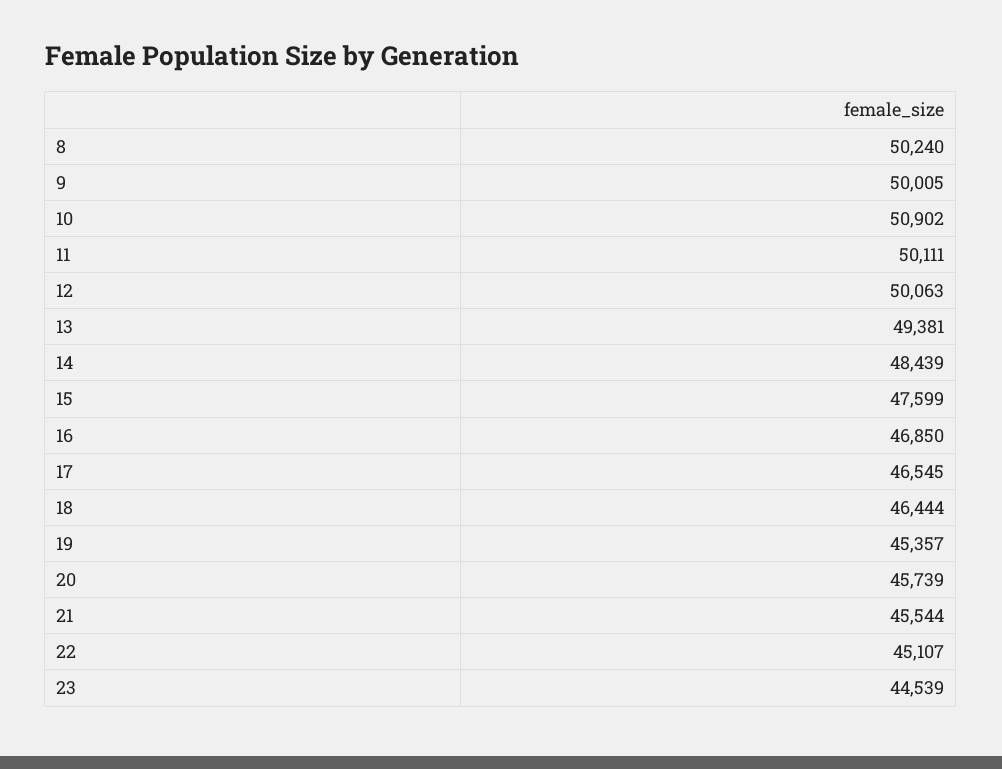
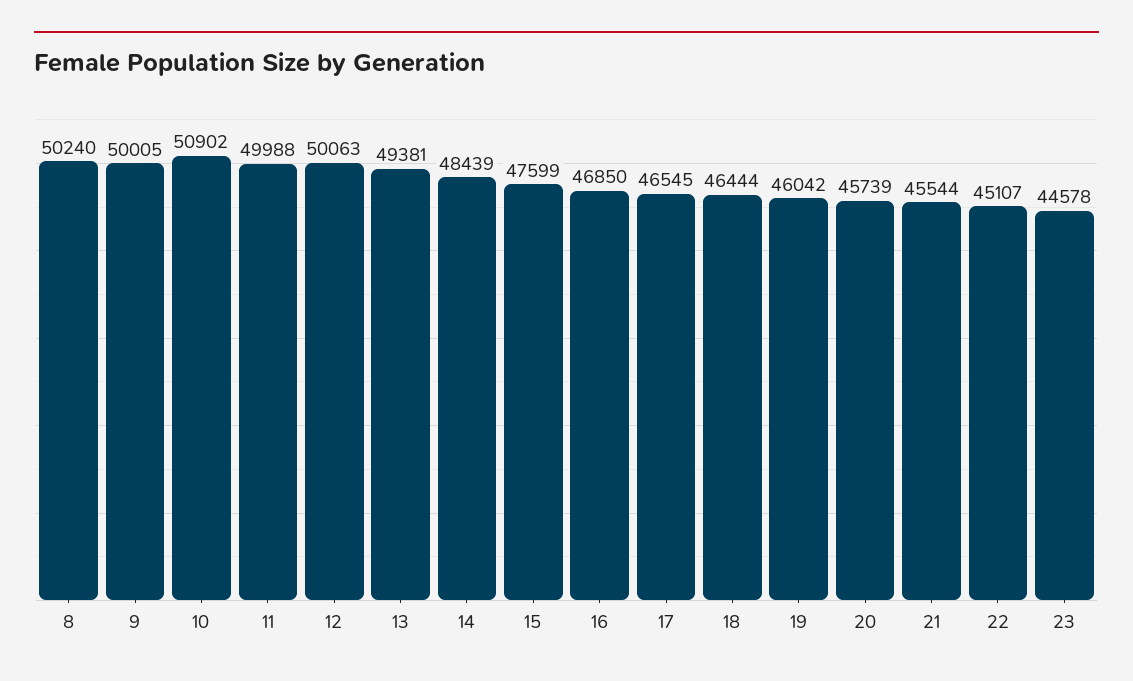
  {
    "8": 50240,
    "9": 50005,
    "10": 50902,
-   "11": 50111,
+   "11": 49988,
    "12": 50063,
    "13": 49381,
    "14": 48439,
    "15": 47599,
    "16": 46850,
    "17": 46545,
    "18": 46444,
-   "19": 45357,
+   "19": 46042,
    "20": 45739,
    "21": 45544,
    "22": 45107,
-   "23": 44539
+   "23": 44578
  }

